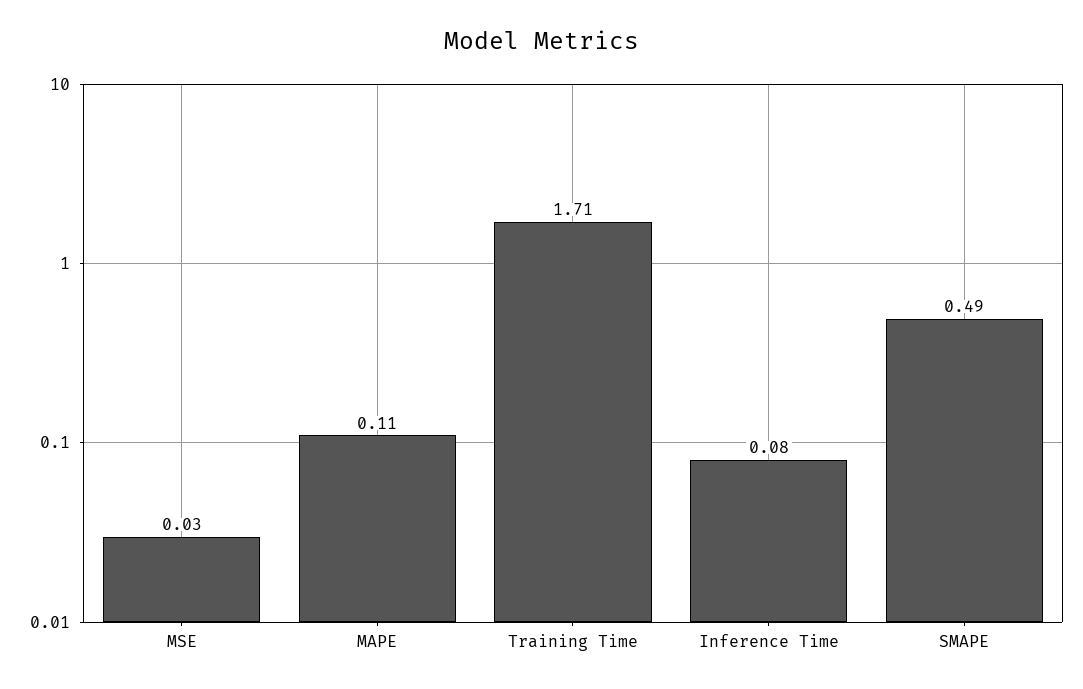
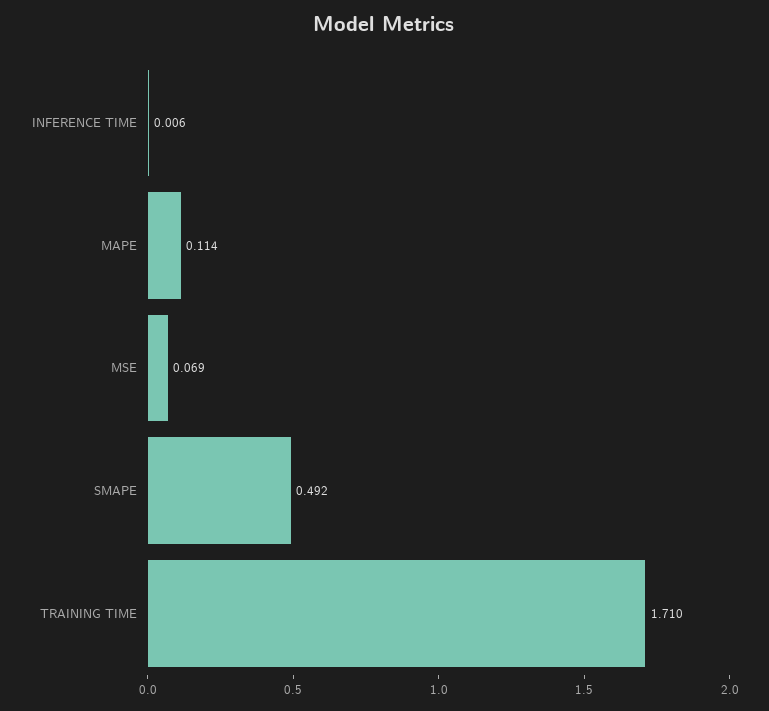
  {
-   "MSE": 0.03,
+   "MSE": 0.069,
    "MAPE": 0.114,
    "Training Time": 1.71,
-   "Inference Time": 0.08,
+   "Inference Time": 0.006,
    "SMAPE": 0.492
  }

